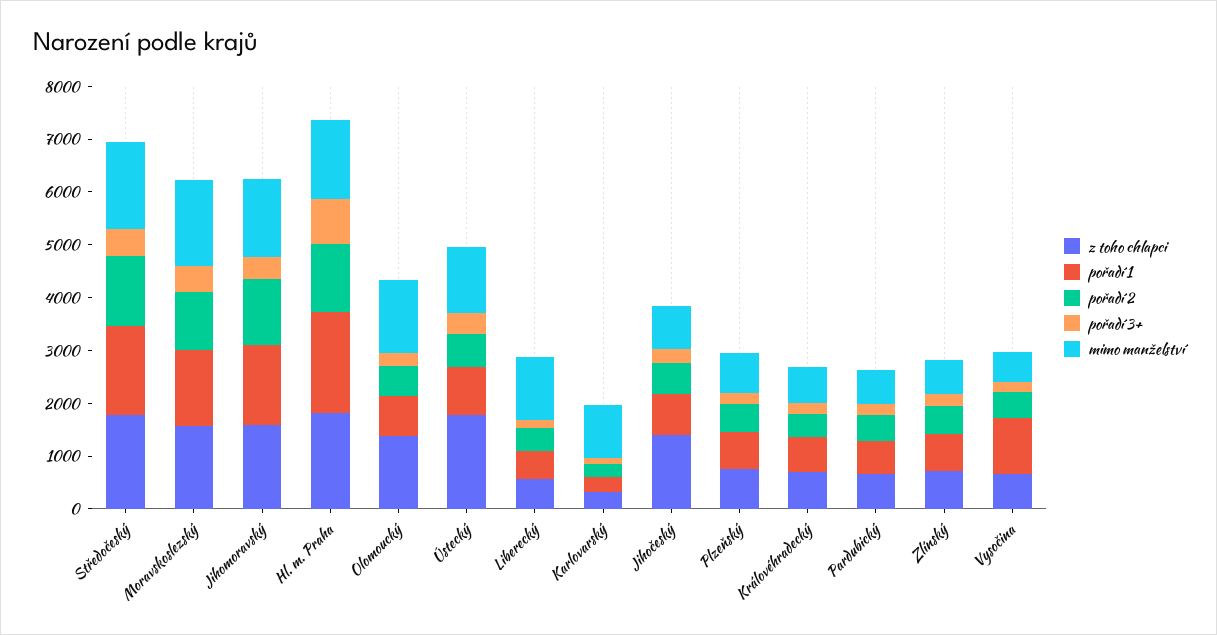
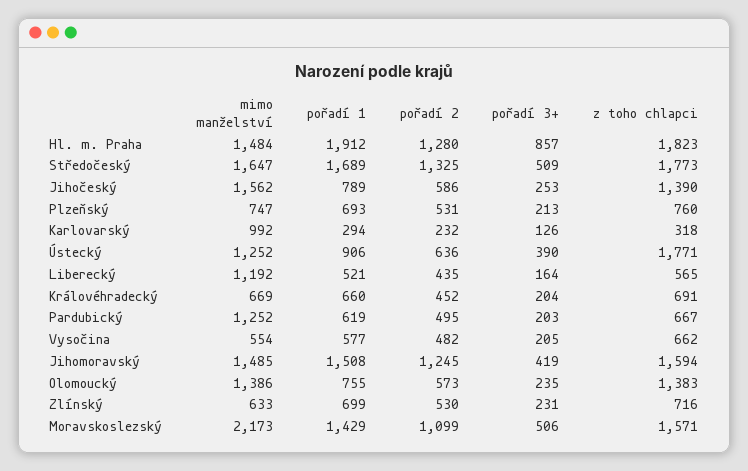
  {
    "z toho chlapci": {
      "Středočeský": 1773,
      "Moravskoslezský": 1571,
      "Jihomoravský": 1594,
      "Hl. m. Praha": 1823,
      "Olomoucký": 1383,
      "Ústecký": 1771,
      "Liberecký": 565,
      "Karlovarský": 318,
      "Jihočeský": 1390,
      "Plzeňský": 760,
      "Královéhradecký": 691,
      "Pardubický": 667,
      "Zlínský": 716,
      "Vysočina": 662
    },
    "pořadí 1": {
      "Středočeský": 1689,
      "Moravskoslezský": 1429,
      "Jihomoravský": 1508,
      "Hl. m. Praha": 1912,
      "Olomoucký": 755,
      "Ústecký": 906,
      "Liberecký": 521,
      "Karlovarský": 294,
      "Jihočeský": 789,
      "Plzeňský": 693,
      "Královéhradecký": 660,
      "Pardubický": 619,
      "Zlínský": 699,
-     "Vysočina": 1000
+     "Vysočina": 577
    },
    "pořadí 2": {
      "Středočeský": 1325,
      "Moravskoslezský": 1099,
      "Jihomoravský": 1245,
      "Hl. m. Praha": 1280,
      "Olomoucký": 573,
      "Ústecký": 636,
      "Liberecký": 435,
      "Karlovarský": 232,
      "Jihočeský": 586,
      "Plzeňský": 531,
      "Královéhradecký": 452,
      "Pardubický": 495,
      "Zlínský": 530,
      "Vysočina": 482
    },
    "pořadí 3+": {
      "Středočeský": 509,
      "Moravskoslezský": 506,
      "Jihomoravský": 419,
      "Hl. m. Praha": 857,
      "Olomoucký": 235,
      "Ústecký": 390,
      "Liberecký": 164,
      "Karlovarský": 126,
      "Jihočeský": 253,
      "Plzeňský": 213,
      "Královéhradecký": 204,
      "Pardubický": 203,
      "Zlínský": 231,
      "Vysočina": 205
    },
    "mimo manželství": {
      "Středočeský": 1647,
-     "Moravskoslezský": 1600,
+     "Moravskoslezský": 2173,
      "Jihomoravský": 1485,
      "Hl. m. Praha": 1484,
      "Olomoucký": 1386,
      "Ústecký": 1252,
      "Liberecký": 1192,
      "Karlovarský": 992,
-     "Jihočeský": 800,
+     "Jihočeský": 1562,
      "Plzeňský": 747,
      "Královéhradecký": 669,
-     "Pardubický": 600,
+     "Pardubický": 1252,
      "Zlínský": 633,
      "Vysočina": 554
    }
  }

